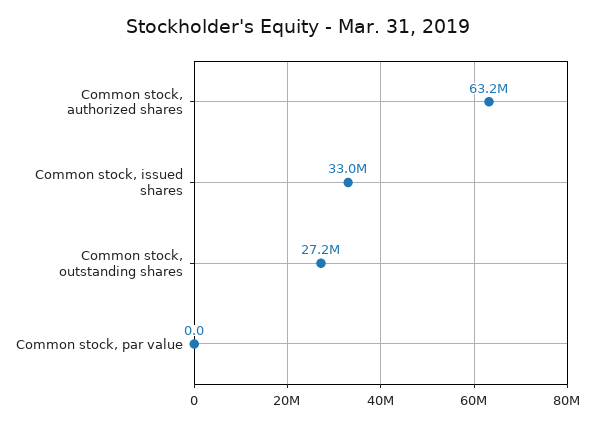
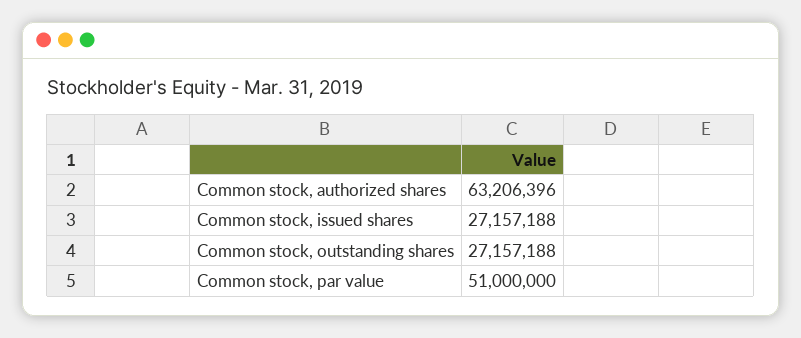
  {
    "Common stock, authorized shares": 63206396,
-   "Common stock, issued shares": 33000000,
+   "Common stock, issued shares": 27157188,
    "Common stock, outstanding shares": 27157188,
-   "Common stock, par value": 0
+   "Common stock, par value": 51000000
  }

